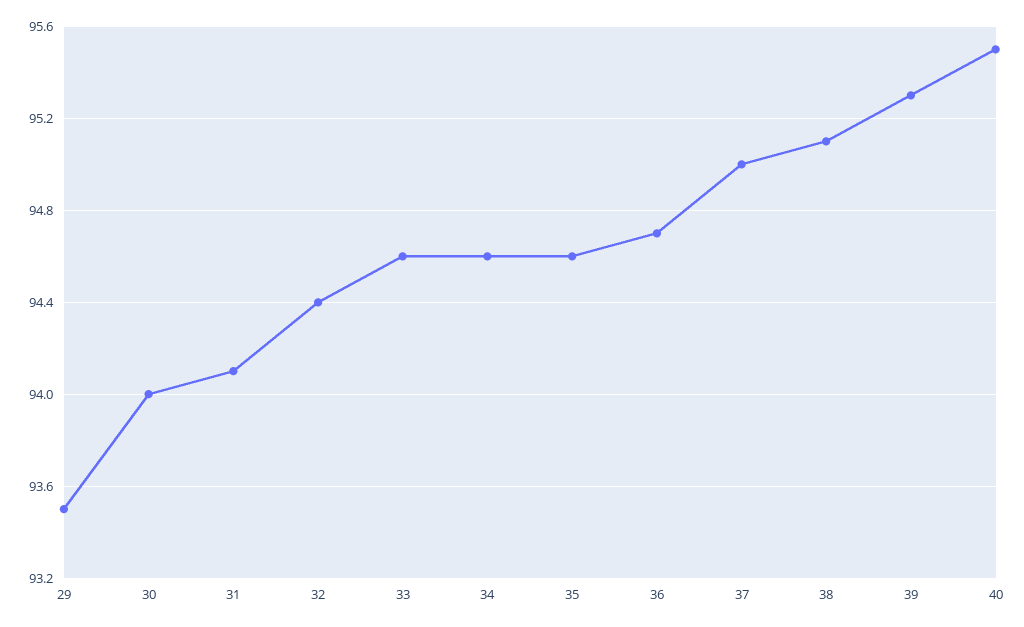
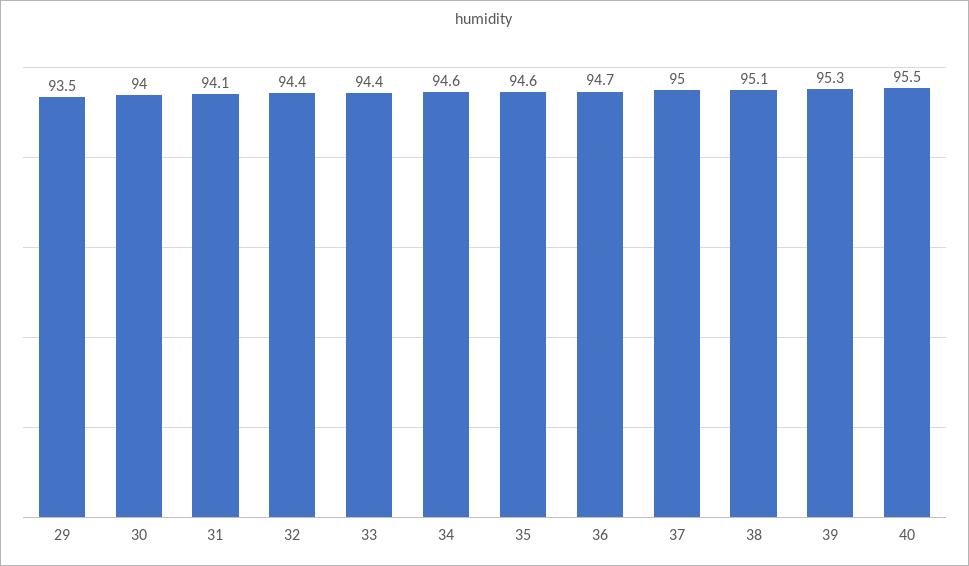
  {
    "29": 93.5,
    "30": 94,
    "31": 94.1,
    "32": 94.4,
-   "33": 94.6,
+   "33": 94.4,
    "34": 94.6,
    "35": 94.6,
    "36": 94.7,
    "37": 95,
    "38": 95.1,
    "39": 95.3,
    "40": 95.5
  }

